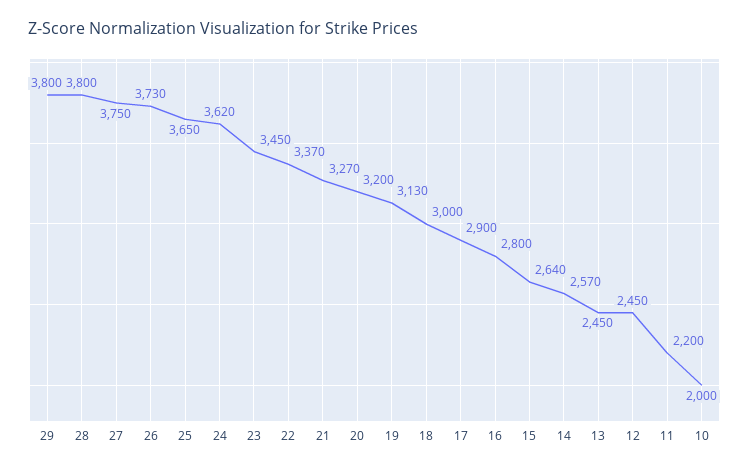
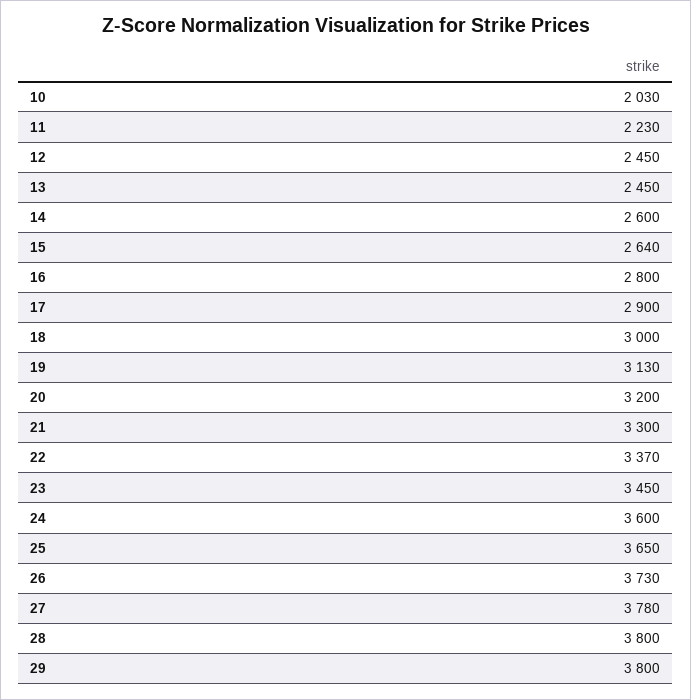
  {
    "29": 3800,
    "28": 3800,
-   "27": 3750,
+   "27": 3780,
    "26": 3730,
    "25": 3650,
-   "24": 3620,
+   "24": 3600,
    "23": 3450,
    "22": 3370,
-   "21": 3270,
+   "21": 3300,
    "20": 3200,
    "19": 3130,
    "18": 3000,
    "17": 2900,
    "16": 2800,
    "15": 2640,
-   "14": 2570,
+   "14": 2600,
    "13": 2450,
    "12": 2450,
-   "11": 2200,
+   "11": 2230,
-   "10": 2000
+   "10": 2030
  }

